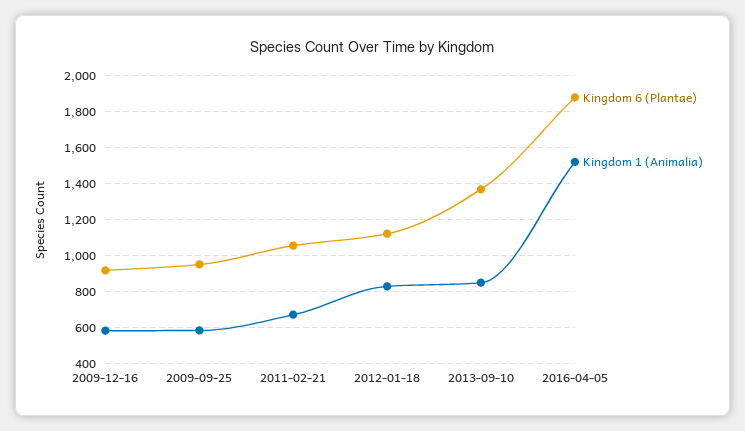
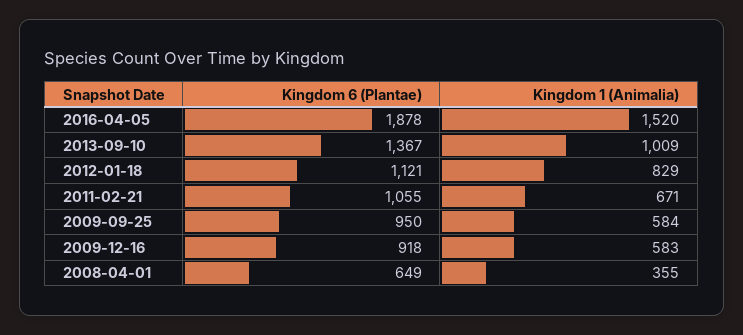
  {
    "Kingdom 6 (Plantae)": {
      "2009-12-16": 918,
      "2009-09-25": 950,
      "2011-02-21": 1055,
      "2012-01-18": 1121,
      "2013-09-10": 1367,
-     "2016-04-05": 1878
+     "2016-04-05": 1878,
+     "2008-04-01": 649
    },
    "Kingdom 1 (Animalia)": {
      "2009-12-16": 583,
      "2009-09-25": 584,
      "2011-02-21": 671,
      "2012-01-18": 829,
-     "2013-09-10": 850,
+     "2013-09-10": 1009,
-     "2016-04-05": 1520
+     "2016-04-05": 1520,
+     "2008-04-01": 355
    }
  }

